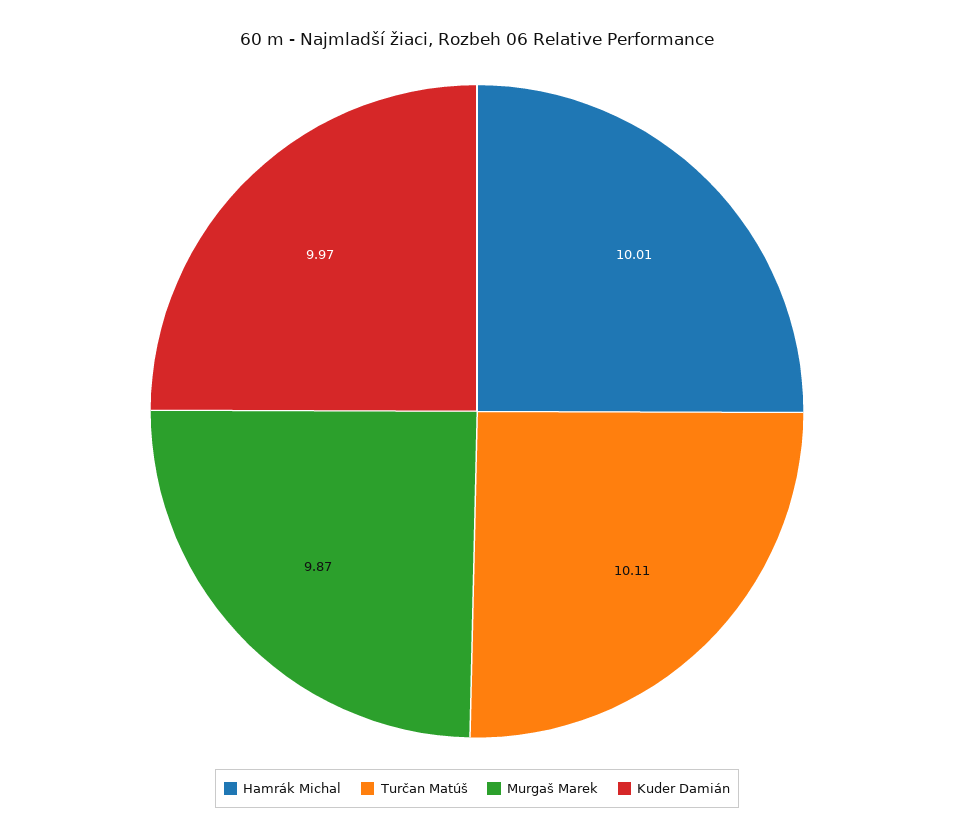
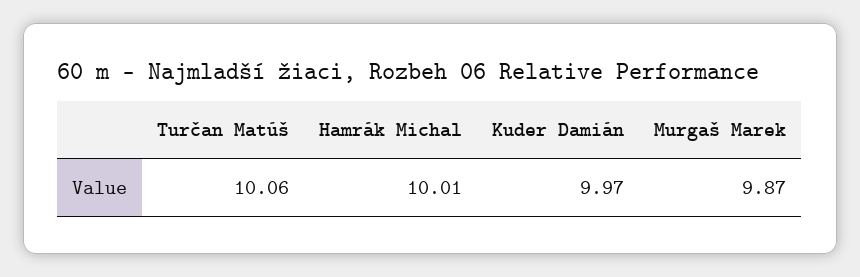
  {
    "Hamrák Michal": 10.01,
-   "Turčan Matúš": 10.11,
+   "Turčan Matúš": 10.06,
    "Murgaš Marek": 9.87,
    "Kuder Damián": 9.97
  }

